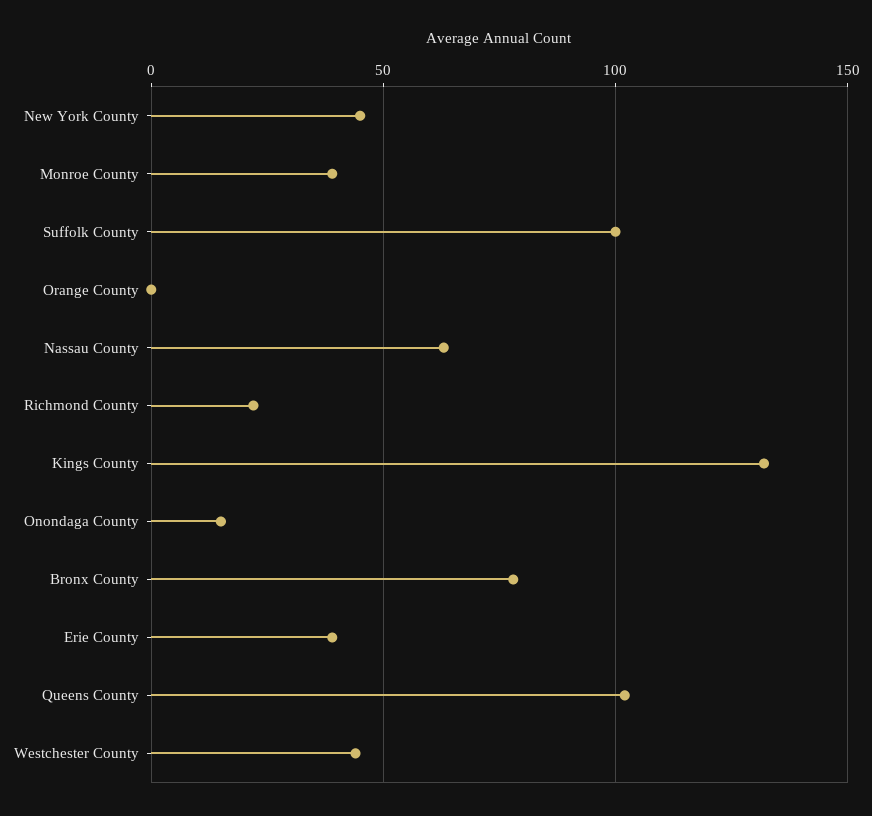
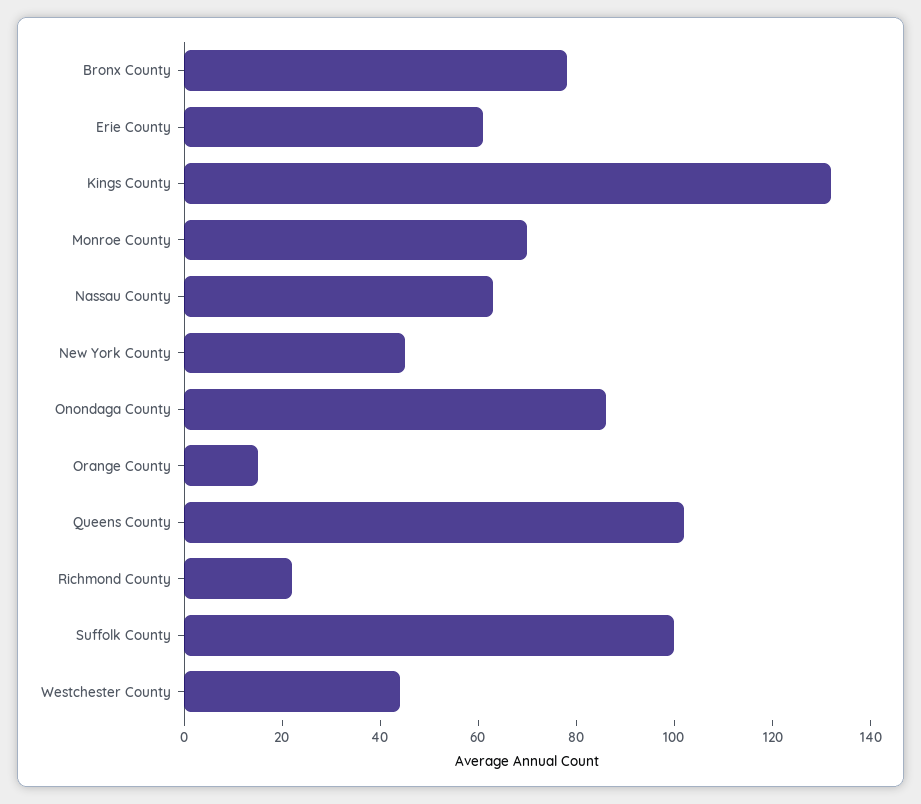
  {
    "New York County": 45,
-   "Monroe County": 40,
+   "Monroe County": 70,
    "Suffolk County": 100,
-   "Orange County": 0,
+   "Orange County": 15,
    "Nassau County": 65,
    "Richmond County": 20,
    "Kings County": 130,
-   "Onondaga County": 15,
+   "Onondaga County": 85,
    "Bronx County": 80,
-   "Erie County": 40,
+   "Erie County": 60,
    "Queens County": 100,
    "Westchester County": 45
  }

